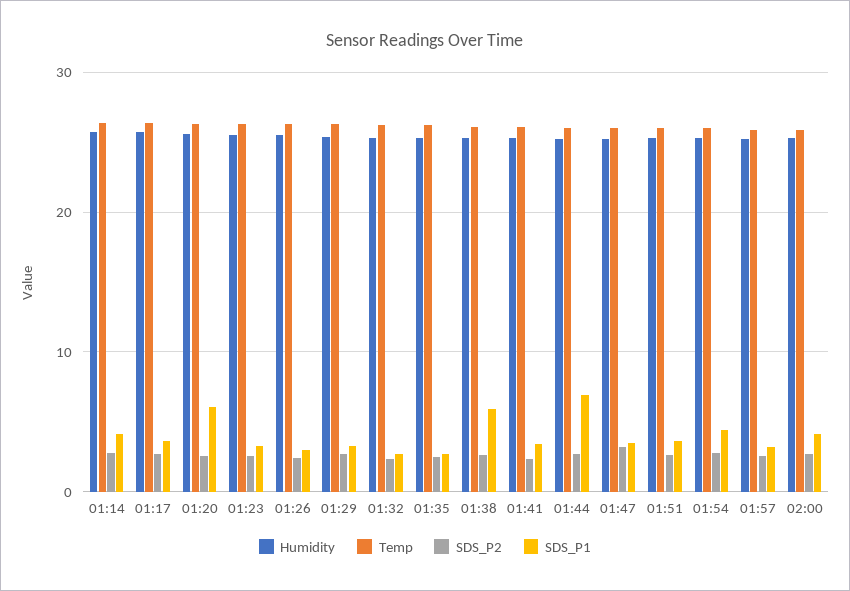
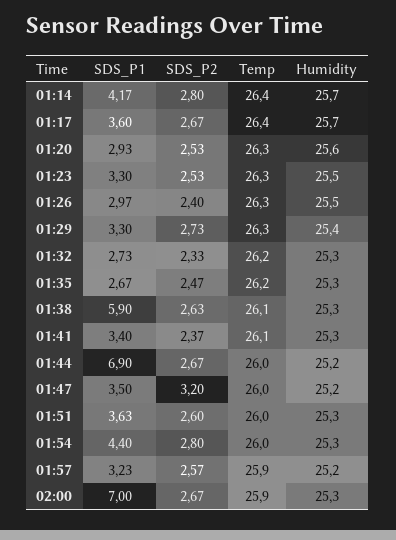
  {
    "Humidity": {
      "01:14": 25.7,
      "01:17": 25.7,
      "01:20": 25.6,
      "01:23": 25.5,
      "01:26": 25.5,
      "01:29": 25.4,
      "01:32": 25.3,
      "01:35": 25.3,
      "01:38": 25.3,
      "01:41": 25.3,
      "01:44": 25.2,
      "01:47": 25.2,
      "01:51": 25.3,
      "01:54": 25.3,
      "01:57": 25.2,
      "02:00": 25.3
    },
    "Temp": {
      "01:14": 26.4,
      "01:17": 26.4,
      "01:20": 26.3,
      "01:23": 26.3,
      "01:26": 26.3,
      "01:29": 26.3,
      "01:32": 26.2,
      "01:35": 26.2,
      "01:38": 26.1,
      "01:41": 26.1,
      "01:44": 26,
      "01:47": 26,
      "01:51": 26,
      "01:54": 26,
      "01:57": 25.9,
      "02:00": 25.9
    },
    "SDS_P2": {
      "01:14": 2.8,
      "01:17": 2.67,
      "01:20": 2.53,
      "01:23": 2.53,
      "01:26": 2.4,
      "01:29": 2.73,
      "01:32": 2.33,
      "01:35": 2.47,
      "01:38": 2.63,
      "01:41": 2.37,
      "01:44": 2.67,
      "01:47": 3.2,
      "01:51": 2.6,
      "01:54": 2.8,
      "01:57": 2.57,
      "02:00": 2.67
    },
    "SDS_P1": {
      "01:14": 4.17,
      "01:17": 3.6,
-     "01:20": 6,
+     "01:20": 2.93,
      "01:23": 3.3,
      "01:26": 2.97,
      "01:29": 3.3,
      "01:32": 2.73,
      "01:35": 2.67,
      "01:38": 5.9,
      "01:41": 3.4,
      "01:44": 6.9,
      "01:47": 3.5,
      "01:51": 3.63,
      "01:54": 4.4,
      "01:57": 3.23,
-     "02:00": 4
+     "02:00": 7
    }
  }

